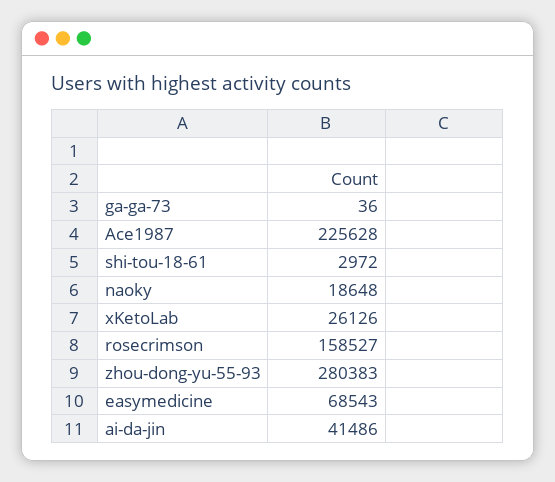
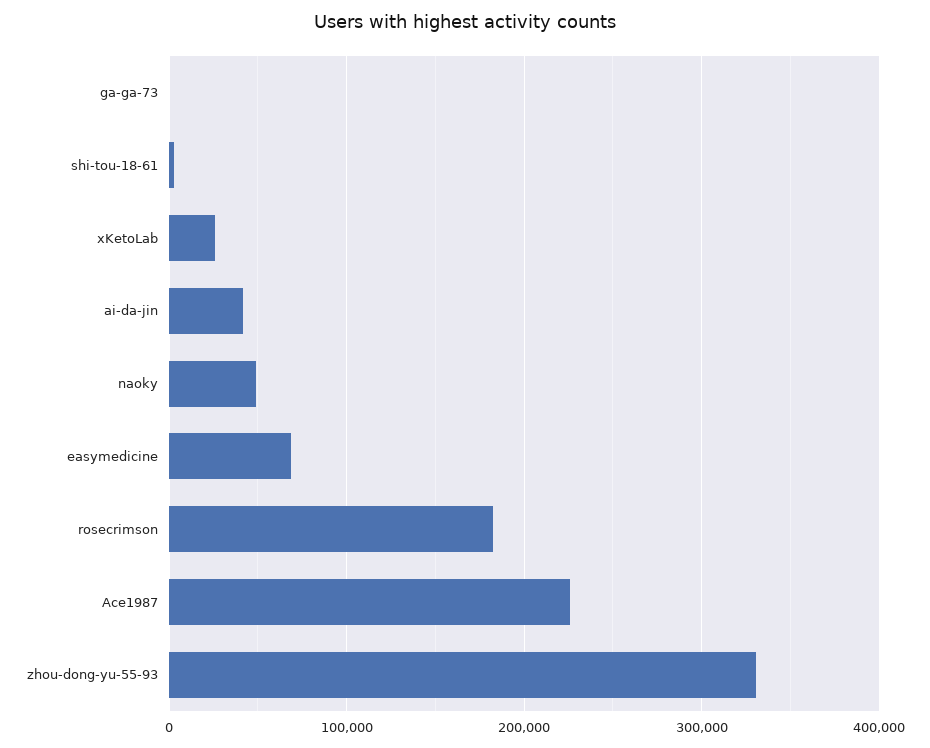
  {
    "ga-ga-73": 36,
    "Ace1987": 225628,
    "shi-tou-18-61": 2972,
-   "naoky": 18648,
+   "naoky": 50000,
    "xKetoLab": 26126,
-   "rosecrimson": 158527,
+   "rosecrimson": 180000,
-   "zhou-dong-yu-55-93": 280383,
+   "zhou-dong-yu-55-93": 330000,
    "easymedicine": 68543,
    "ai-da-jin": 41486
  }

